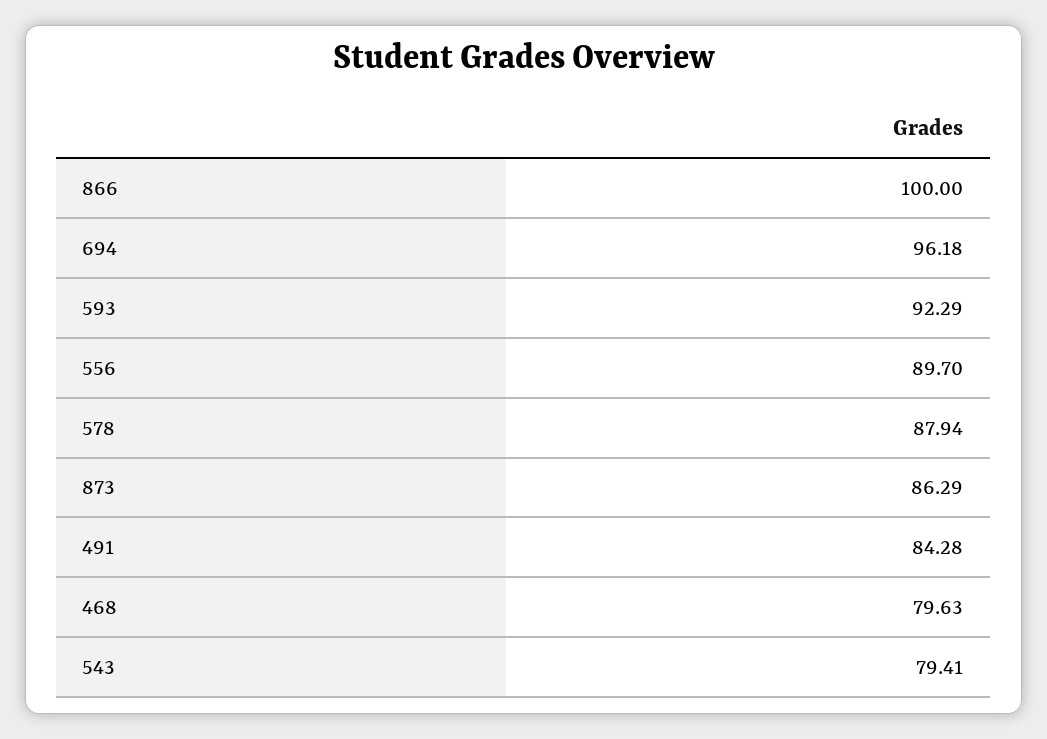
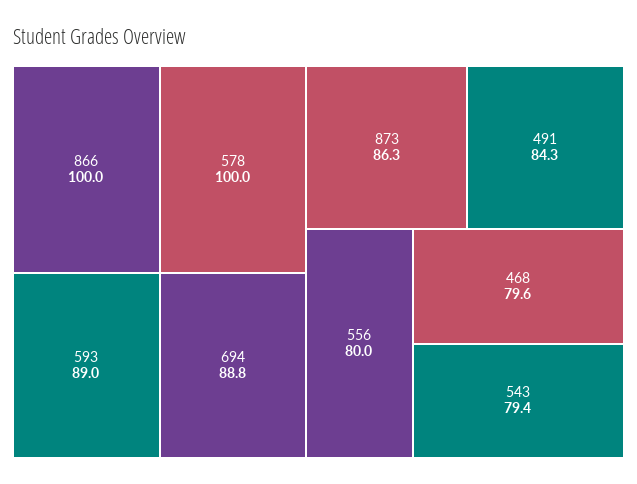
  {
    "866": 100,
-   "694": 96.18,
+   "694": 88.8,
-   "593": 92.29,
+   "593": 89,
-   "556": 89.7,
+   "556": 80,
-   "578": 87.94,
+   "578": 100,
    "873": 86.29,
    "491": 84.28,
    "468": 79.63,
    "543": 79.41
  }

